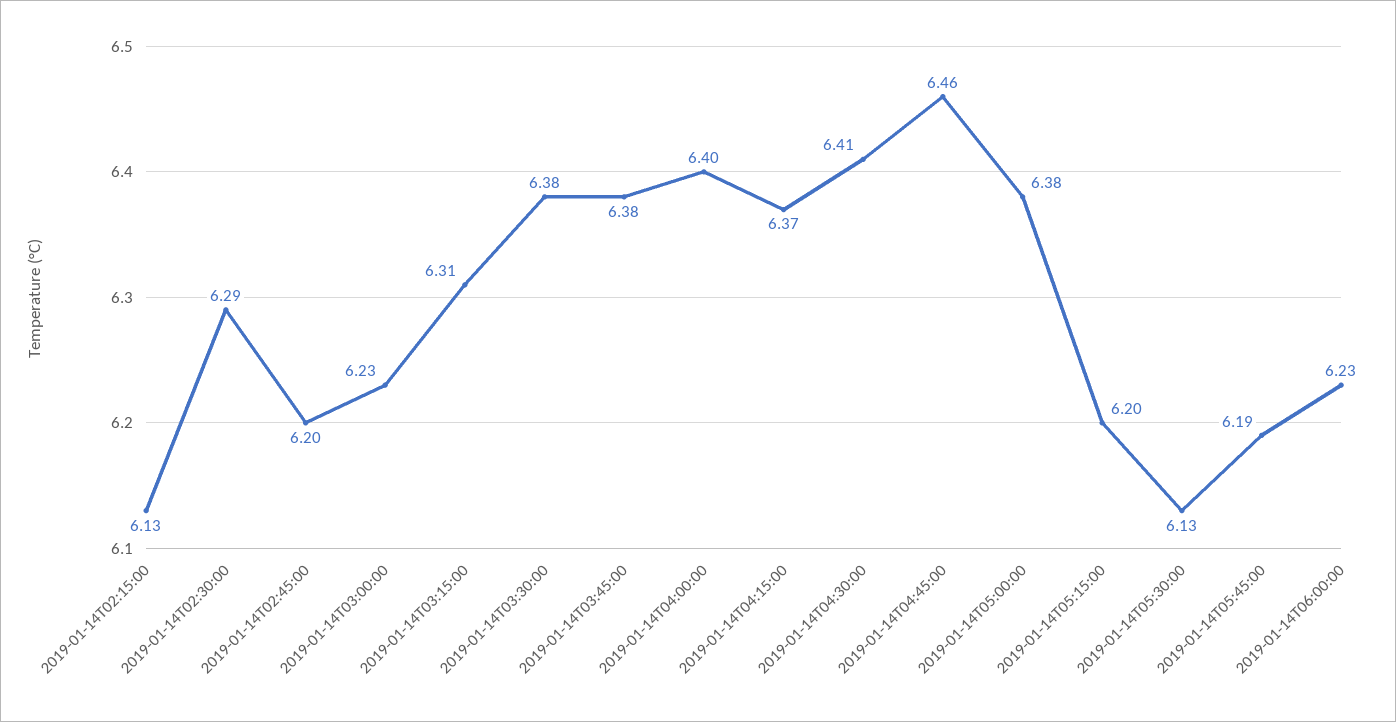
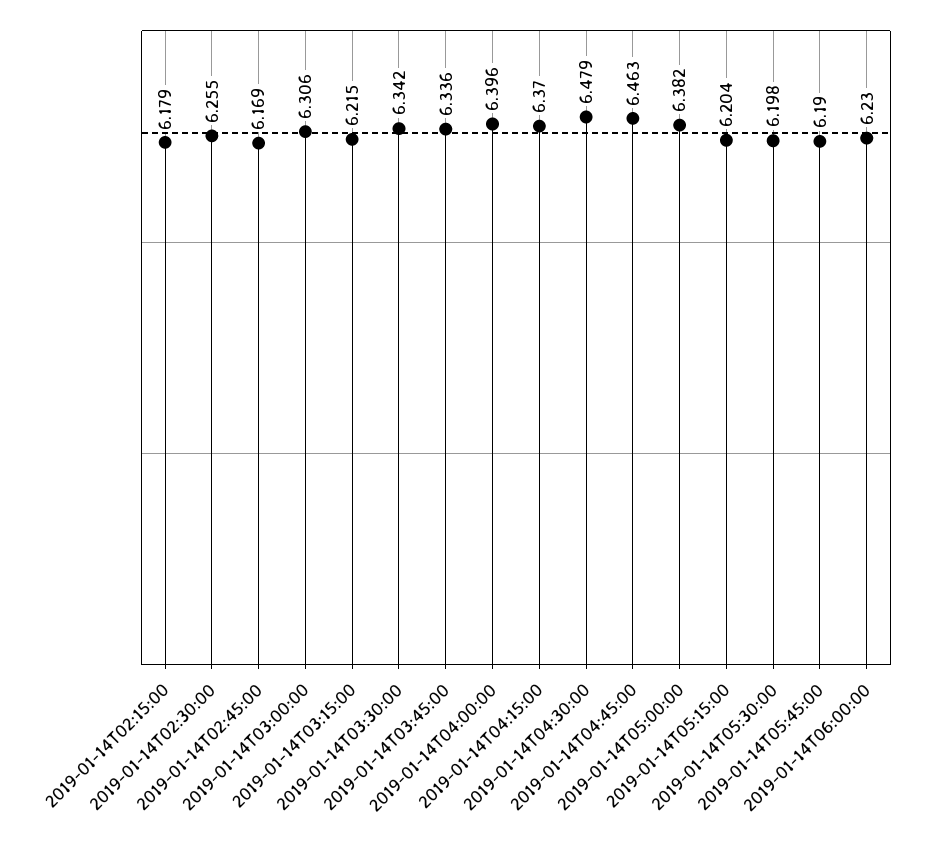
  {
-   "2019-01-14T02:15:00": 6.13,
+   "2019-01-14T02:15:00": 6.179,
-   "2019-01-14T02:30:00": 6.29,
+   "2019-01-14T02:30:00": 6.255,
-   "2019-01-14T02:45:00": 6.2,
+   "2019-01-14T02:45:00": 6.169,
-   "2019-01-14T03:00:00": 6.23,
+   "2019-01-14T03:00:00": 6.306,
-   "2019-01-14T03:15:00": 6.31,
+   "2019-01-14T03:15:00": 6.215,
-   "2019-01-14T03:30:00": 6.38,
+   "2019-01-14T03:30:00": 6.342,
-   "2019-01-14T03:45:00": 6.38,
+   "2019-01-14T03:45:00": 6.336,
    "2019-01-14T04:00:00": 6.396,
    "2019-01-14T04:15:00": 6.37,
-   "2019-01-14T04:30:00": 6.41,
+   "2019-01-14T04:30:00": 6.479,
    "2019-01-14T04:45:00": 6.463,
    "2019-01-14T05:00:00": 6.382,
    "2019-01-14T05:15:00": 6.204,
-   "2019-01-14T05:30:00": 6.13,
+   "2019-01-14T05:30:00": 6.198,
    "2019-01-14T05:45:00": 6.19,
    "2019-01-14T06:00:00": 6.23
  }

